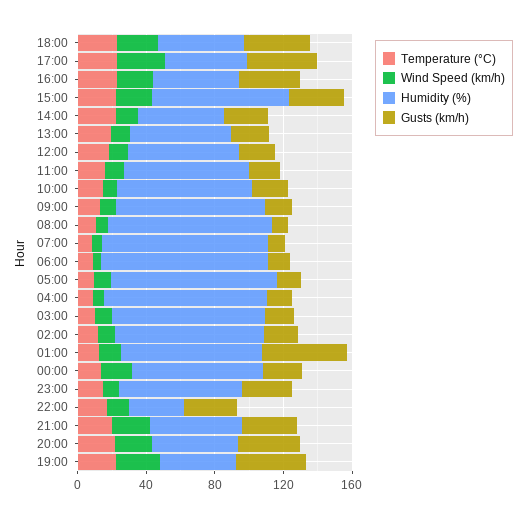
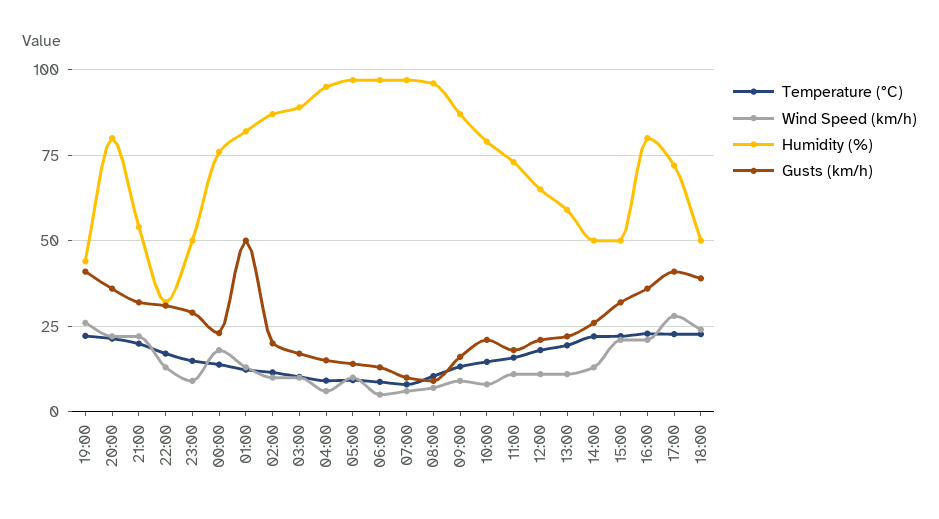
  {
    "Temperature (°C)": {
      "18:00": 22.5,
      "17:00": 22.5,
      "16:00": 22.5,
      "15:00": 22.5,
      "14:00": 22.5,
      "13:00": 20,
      "12:00": 17.5,
      "11:00": 15,
      "10:00": 15,
      "09:00": 12.5,
      "08:00": 10,
      "07:00": 7.5,
      "06:00": 7.5,
      "05:00": 10,
      "04:00": 10,
      "03:00": 10,
      "02:00": 12.5,
      "01:00": 12.5,
      "00:00": 15,
      "23:00": 15,
      "22:00": 17.5,
      "21:00": 20,
      "20:00": 22.5,
      "19:00": 22.5
    },
    "Wind Speed (km/h)": {
      "18:00": 25,
      "17:00": 27.5,
      "16:00": 20,
      "15:00": 20,
      "14:00": 12.5,
      "13:00": 10,
      "12:00": 10,
      "11:00": 10,
      "10:00": 7.5,
      "09:00": 10,
      "08:00": 7.5,
      "07:00": 5,
      "06:00": 5,
      "05:00": 10,
      "04:00": 5,
      "03:00": 10,
      "02:00": 10,
      "01:00": 12.5,
      "00:00": 17.5,
      "23:00": 10,
      "22:00": 12.5,
      "21:00": 22.5,
      "20:00": 22.5,
      "19:00": 25
    },
    "Humidity (%)": {
      "18:00": 50,
-     "17:00": 50,
+     "17:00": 72.5,
-     "16:00": 50,
+     "16:00": 80,
-     "15:00": 80,
+     "15:00": 50,
      "14:00": 50,
      "13:00": 60,
      "12:00": 65,
      "11:00": 72.5,
      "10:00": 80,
      "09:00": 87.5,
      "08:00": 95,
      "07:00": 97.5,
      "06:00": 97.5,
      "05:00": 97.5,
      "04:00": 95,
      "03:00": 90,
      "02:00": 87.5,
      "01:00": 82.5,
      "00:00": 75,
-     "23:00": 70,
+     "23:00": 50,
      "22:00": 32.5,
      "21:00": 55,
-     "20:00": 50,
+     "20:00": 80,
      "19:00": 45
    },
    "Gusts (km/h)": {
      "18:00": 40,
      "17:00": 40,
      "16:00": 35,
      "15:00": 32.5,
      "14:00": 25,
      "13:00": 22.5,
      "12:00": 20,
      "11:00": 17.5,
      "10:00": 20,
      "09:00": 15,
      "08:00": 10,
      "07:00": 10,
      "06:00": 12.5,
      "05:00": 15,
      "04:00": 15,
      "03:00": 17.5,
      "02:00": 20,
      "01:00": 50,
      "00:00": 22.5,
      "23:00": 30,
      "22:00": 30,
      "21:00": 32.5,
      "20:00": 35,
      "19:00": 40
    }
  }

